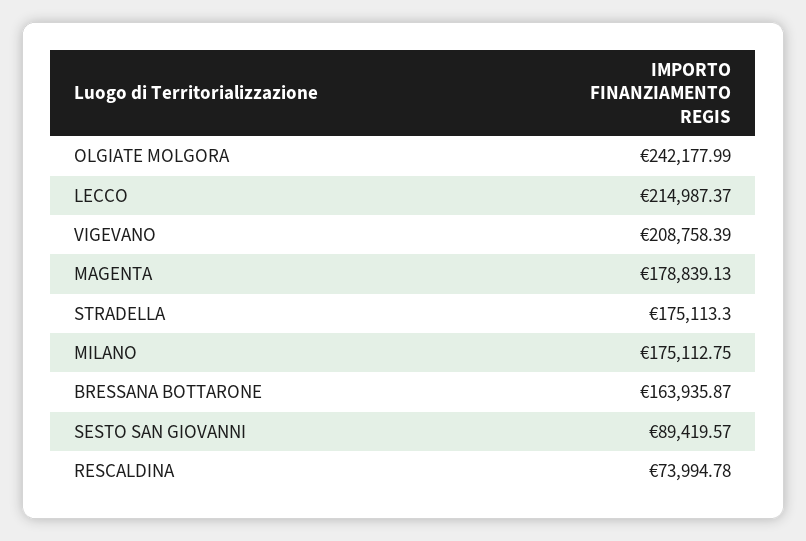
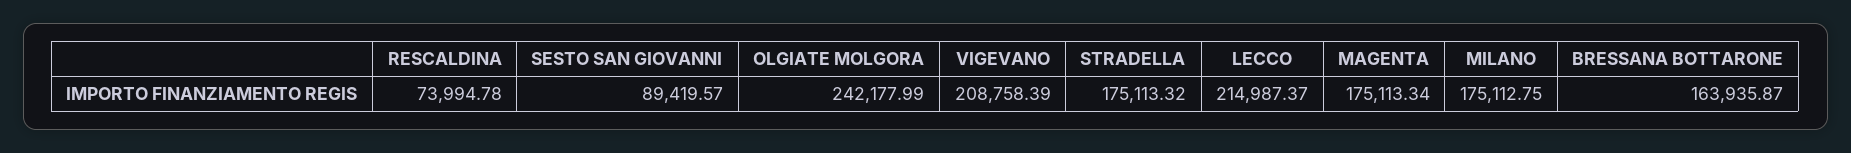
  {
    "OLGIATE MOLGORA": 242177.99,
    "LECCO": 214987.37,
    "VIGEVANO": 208758.39,
-   "MAGENTA": 178839.13,
+   "MAGENTA": 175113.34,
-   "STRADELLA": 175113.3,
+   "STRADELLA": 175113.32,
    "MILANO": 175112.75,
    "BRESSANA BOTTARONE": 163935.87,
    "SESTO SAN GIOVANNI": 89419.57,
    "RESCALDINA": 73994.78
  }

